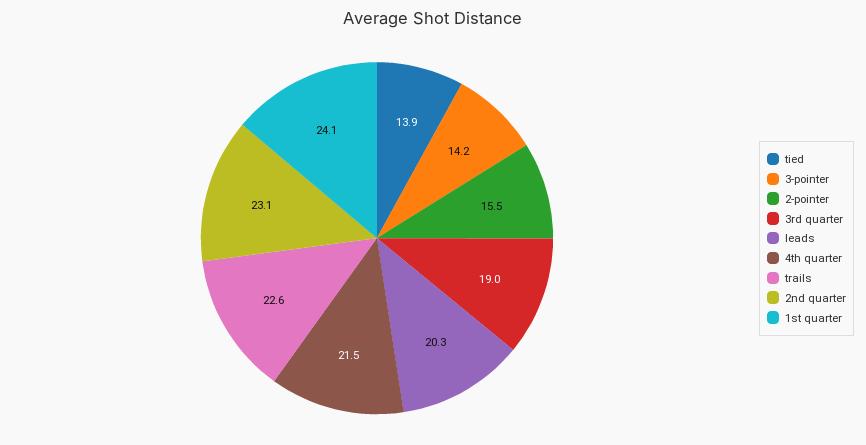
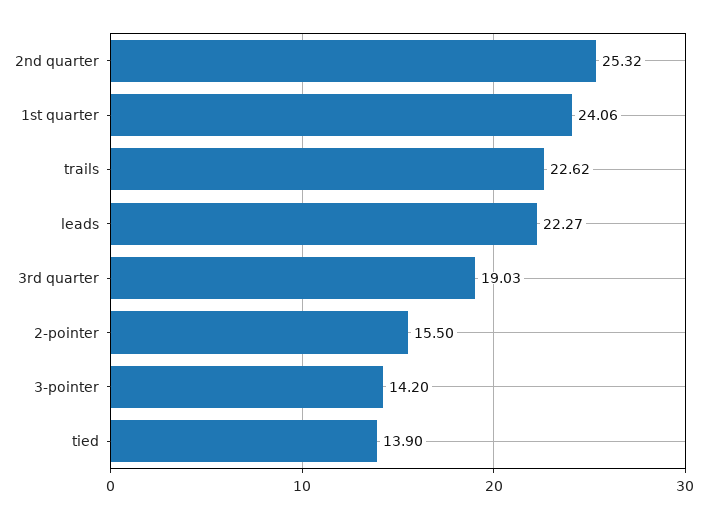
  {
    "tied": 13.9,
    "3-pointer": 14.2,
    "2-pointer": 15.5,
    "3rd quarter": 19.03,
-   "leads": 20.3,
+   "leads": 22.27,
-   "4th quarter": 21.5,
    "trails": 22.62,
-   "2nd quarter": 23.1,
+   "2nd quarter": 25.32,
    "1st quarter": 24.06
  }

